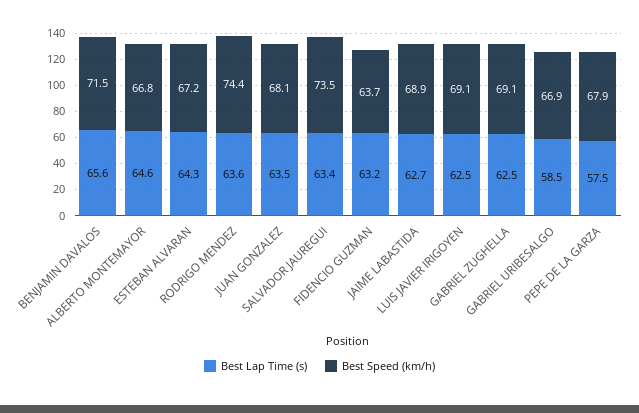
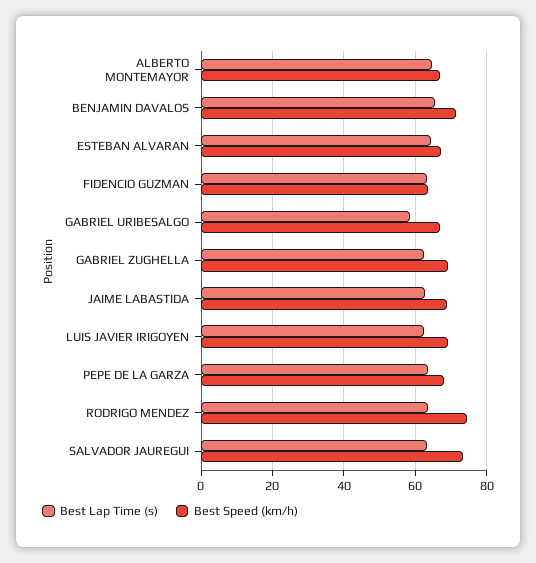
  {
    "Best Lap Time (s)": {
      "BENJAMIN DAVALOS": 65.6,
      "ALBERTO MONTEMAYOR": 64.6,
      "ESTEBAN ALVARAN": 64.3,
      "RODRIGO MENDEZ": 63.6,
-     "JUAN GONZALEZ": 63.5,
      "SALVADOR JAUREGUI": 63.4,
      "FIDENCIO GUZMAN": 63.2,
      "JAIME LABASTIDA": 62.7,
      "LUIS JAVIER IRIGOYEN": 62.5,
      "GABRIEL ZUGHELLA": 62.5,
      "GABRIEL URIBESALGO": 58.5,
-     "PEPE DE LA GARZA": 57.5
+     "PEPE DE LA GARZA": 64
    },
    "Best Speed (km/h)": {
      "BENJAMIN DAVALOS": 71.5,
      "ALBERTO MONTEMAYOR": 66.8,
      "ESTEBAN ALVARAN": 67.2,
      "RODRIGO MENDEZ": 74.4,
-     "JUAN GONZALEZ": 68.1,
      "SALVADOR JAUREGUI": 73.5,
      "FIDENCIO GUZMAN": 63.7,
      "JAIME LABASTIDA": 68.9,
      "LUIS JAVIER IRIGOYEN": 69.1,
      "GABRIEL ZUGHELLA": 69.1,
      "GABRIEL URIBESALGO": 66.9,
      "PEPE DE LA GARZA": 67.9
    }
  }

